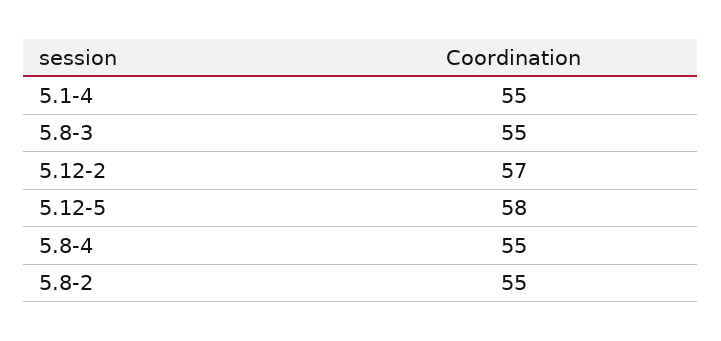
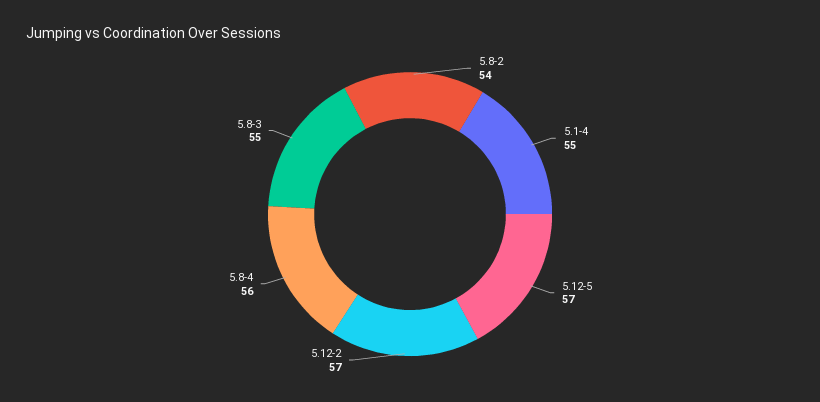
  {
    "5.1-4": 55,
    "5.8-3": 55,
    "5.12-2": 57,
-   "5.12-5": 58,
+   "5.12-5": 57,
-   "5.8-4": 55,
+   "5.8-4": 56,
-   "5.8-2": 55
+   "5.8-2": 54
  }

